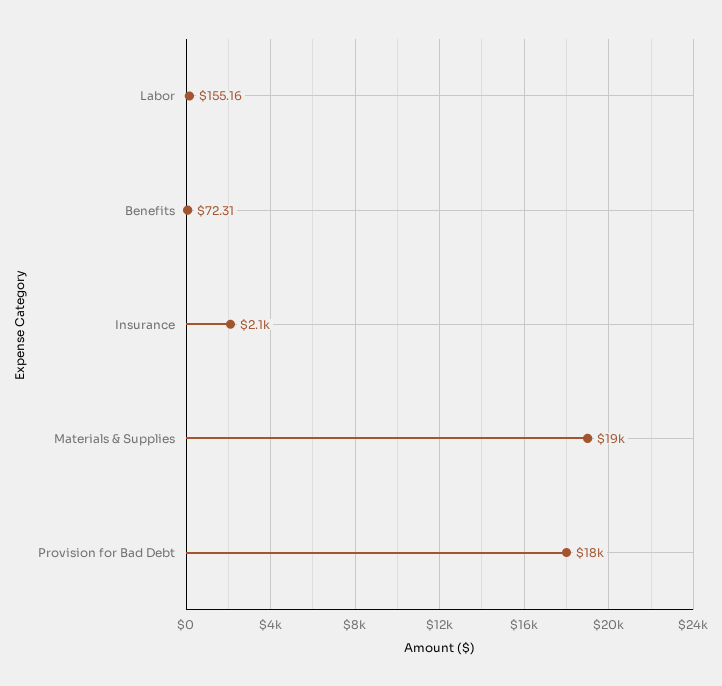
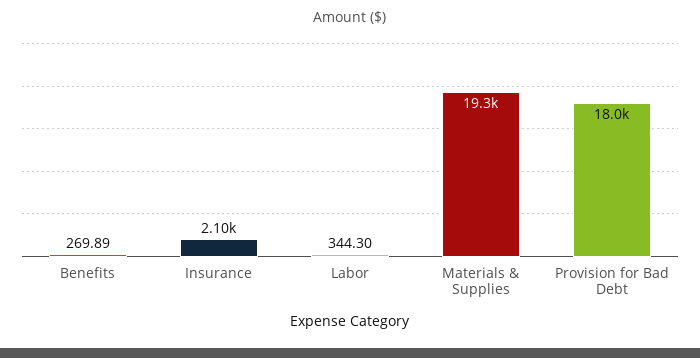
  {
-   "Labor": 155.16,
+   "Labor": 344.3,
-   "Benefits": 72.31,
+   "Benefits": 269.89,
    "Insurance": 2100,
    "Materials & Supplies": 19300,
    "Provision for Bad Debt": 18000
  }

